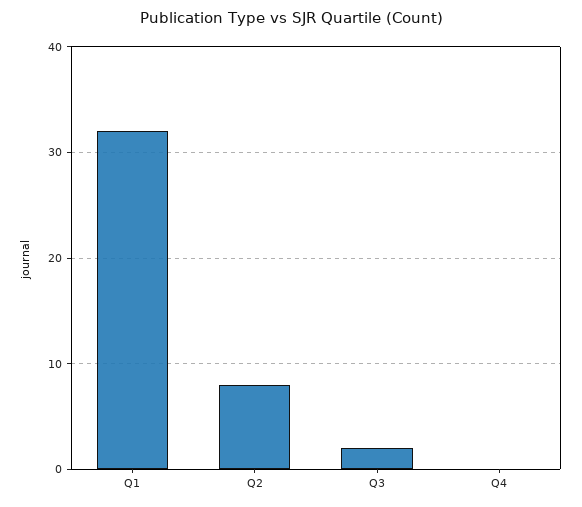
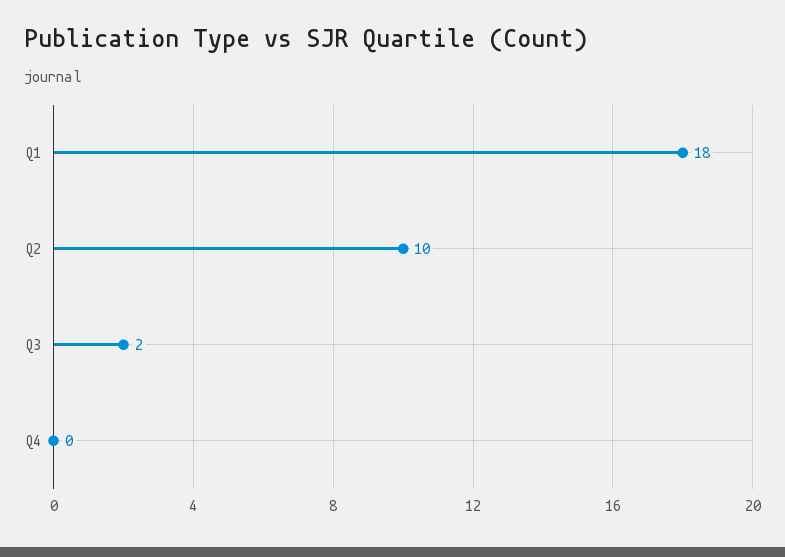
  {
-   "Q1": 32,
+   "Q1": 18,
-   "Q2": 8,
+   "Q2": 10,
    "Q3": 2,
    "Q4": 0
  }

